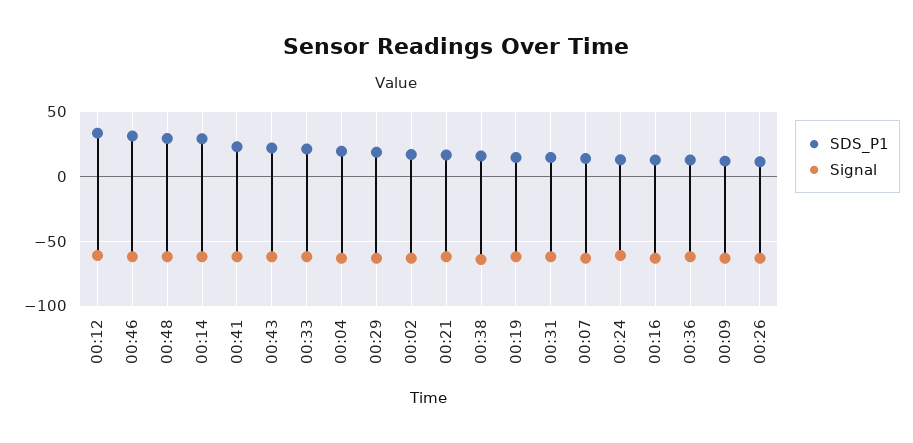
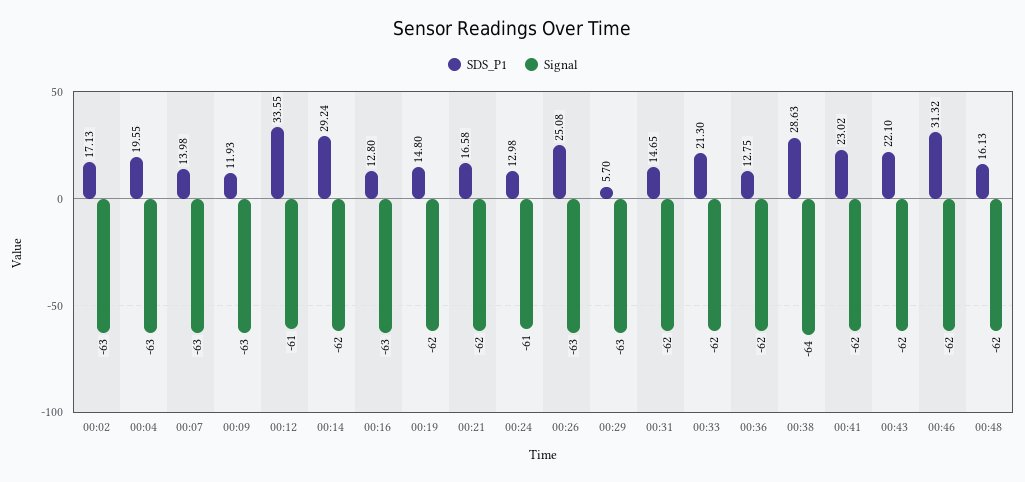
  {
    "SDS_P1": {
      "00:12": 33.55,
      "00:46": 31.32,
-     "00:48": 30,
+     "00:48": 16.13,
      "00:14": 29.24,
      "00:41": 23.02,
      "00:43": 22.1,
      "00:33": 21.3,
      "00:04": 19.55,
-     "00:29": 20,
+     "00:29": 5.7,
      "00:02": 17.13,
      "00:21": 16.58,
-     "00:38": 15,
+     "00:38": 28.63,
      "00:19": 14.8,
      "00:31": 14.65,
      "00:07": 13.98,
      "00:24": 12.98,
      "00:16": 12.8,
      "00:36": 12.75,
      "00:09": 11.93,
-     "00:26": 10
+     "00:26": 25.08
    },
    "Signal": {
      "00:12": -61,
      "00:46": -62,
      "00:48": -62,
      "00:14": -62,
      "00:41": -62,
      "00:43": -62,
      "00:33": -62,
      "00:04": -63,
      "00:29": -63,
      "00:02": -63,
      "00:21": -62,
      "00:38": -64,
      "00:19": -62,
      "00:31": -62,
      "00:07": -63,
      "00:24": -61,
      "00:16": -63,
      "00:36": -62,
      "00:09": -63,
      "00:26": -63
    }
  }

